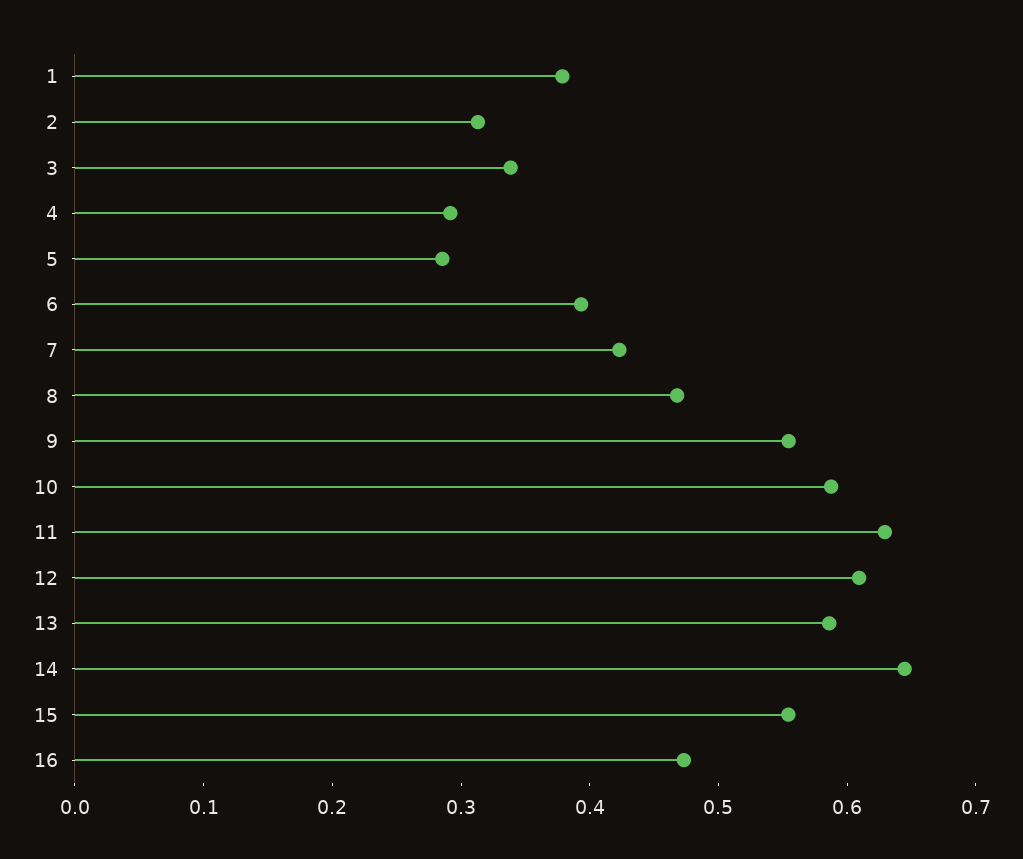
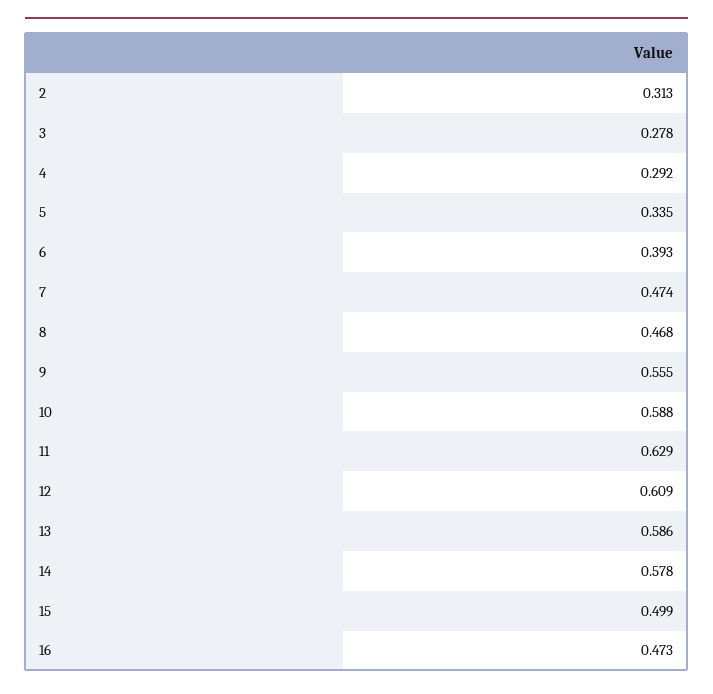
  {
-   "1": 0.38,
    "2": 0.313,
-   "3": 0.34,
+   "3": 0.278,
    "4": 0.292,
-   "5": 0.28,
+   "5": 0.335,
    "6": 0.393,
-   "7": 0.42,
+   "7": 0.474,
    "8": 0.468,
    "9": 0.555,
    "10": 0.588,
    "11": 0.629,
    "12": 0.609,
    "13": 0.586,
-   "14": 0.64,
+   "14": 0.578,
-   "15": 0.56,
+   "15": 0.499,
    "16": 0.473
  }

